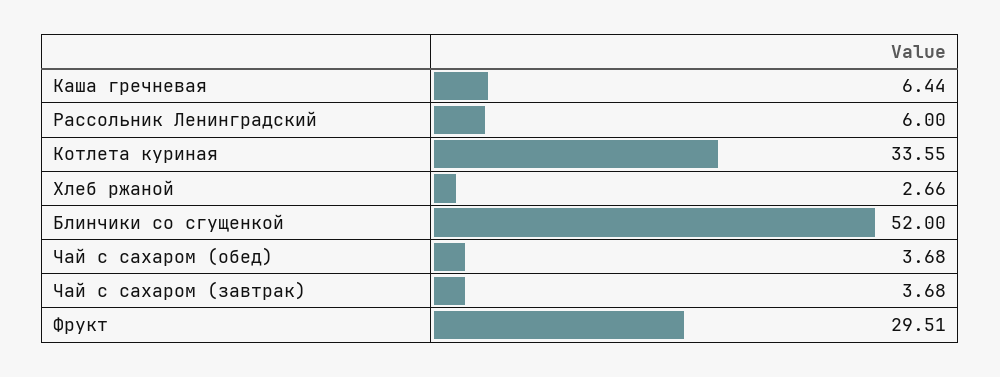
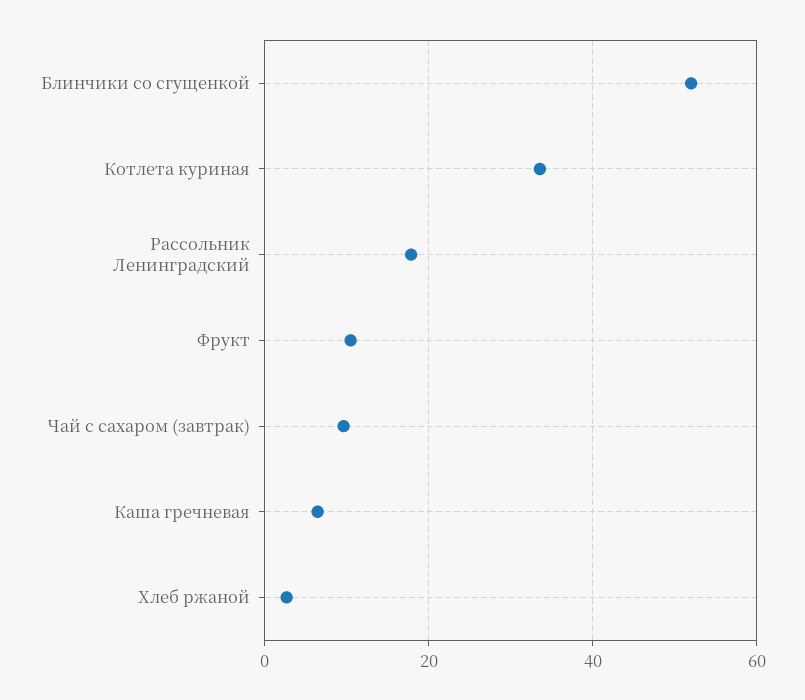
  {
    "Каша гречневая": 6.44,
-   "Рассольник Ленинградский": 6,
+   "Рассольник Ленинградский": 18,
    "Котлета куриная": 33.55,
    "Хлеб ржаной": 2.66,
    "Блинчики со сгущенкой": 52,
-   "Чай с сахаром (обед)": 3.68,
-   "Чай с сахаром (завтрак)": 3.68,
+   "Чай с сахаром (завтрак)": 10,
-   "Фрукт": 29.51
+   "Фрукт": 10
  }

